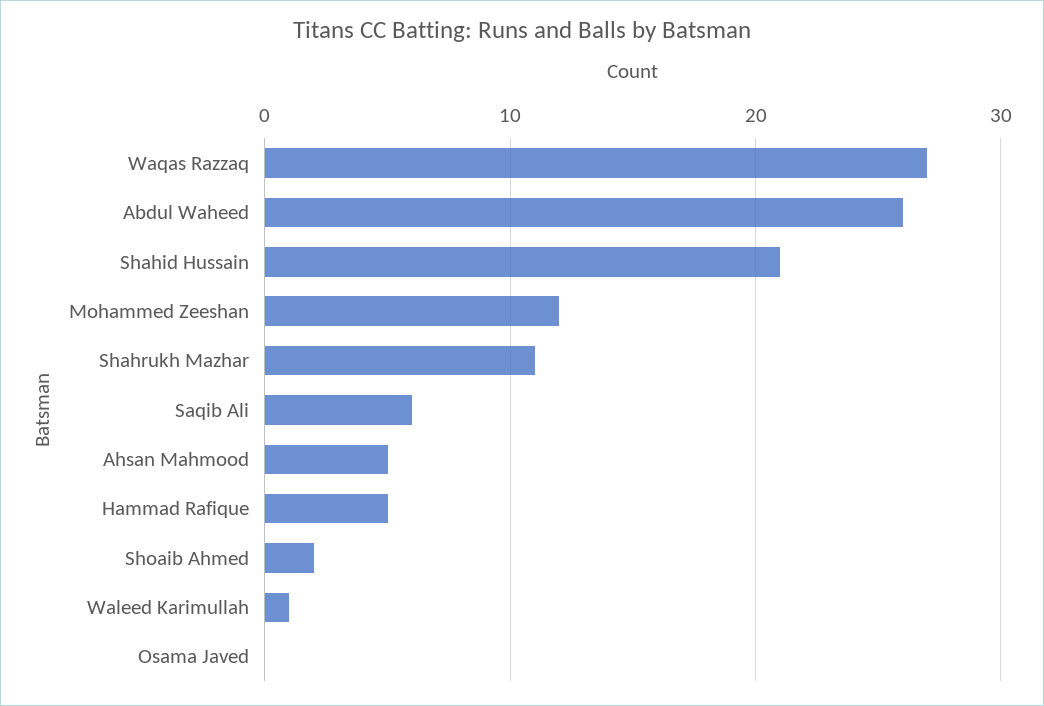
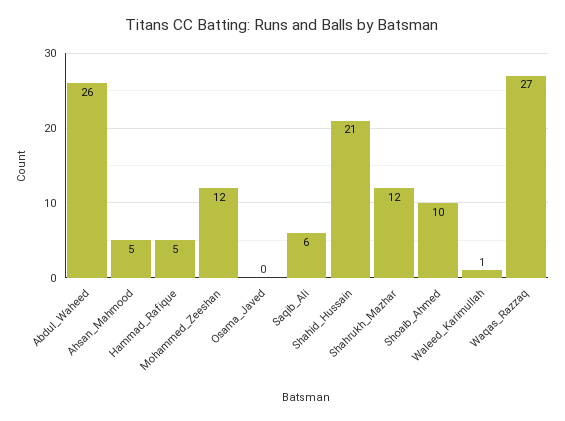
  {
    "Waqas Razzaq": 27,
    "Abdul Waheed": 26,
    "Shahid Hussain": 21,
    "Mohammed Zeeshan": 12,
-   "Shahrukh Mazhar": 11,
+   "Shahrukh Mazhar": 12,
    "Saqib Ali": 6,
    "Ahsan Mahmood": 5,
    "Hammad Rafique": 5,
-   "Shoaib Ahmed": 2,
+   "Shoaib Ahmed": 10,
    "Waleed Karimullah": 1,
    "Osama Javed": 0
  }

